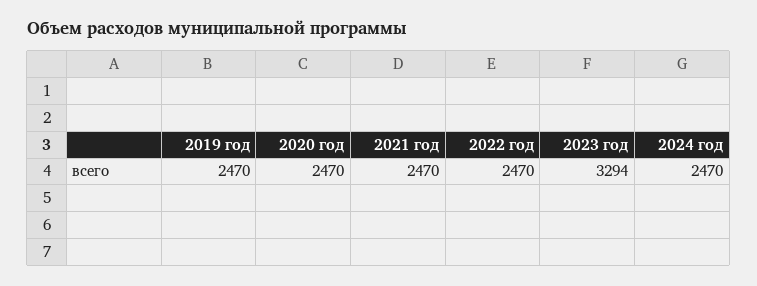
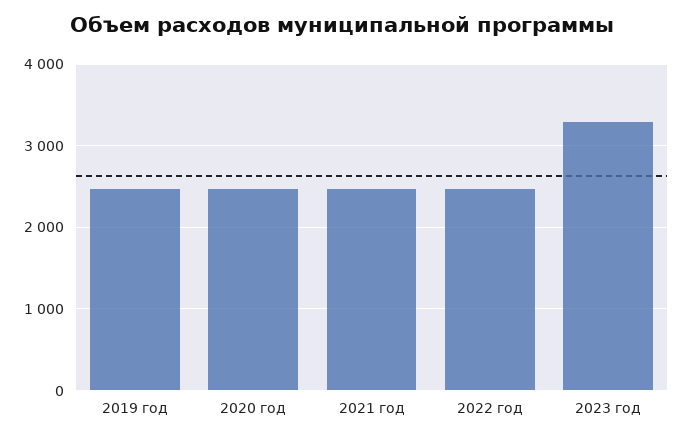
  {
    "2019 год": 2470,
    "2020 год": 2470,
    "2021 год": 2470,
    "2022 год": 2470,
-   "2023 год": 3294,
+   "2023 год": 3294
-   "2024 год": 2470
  }

